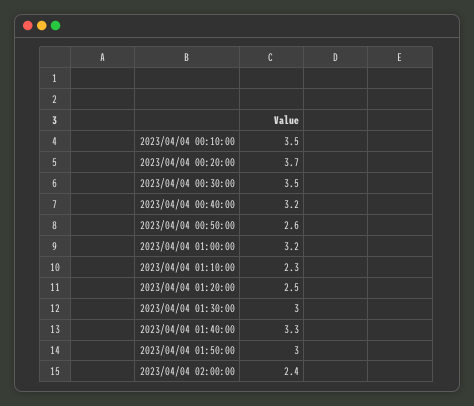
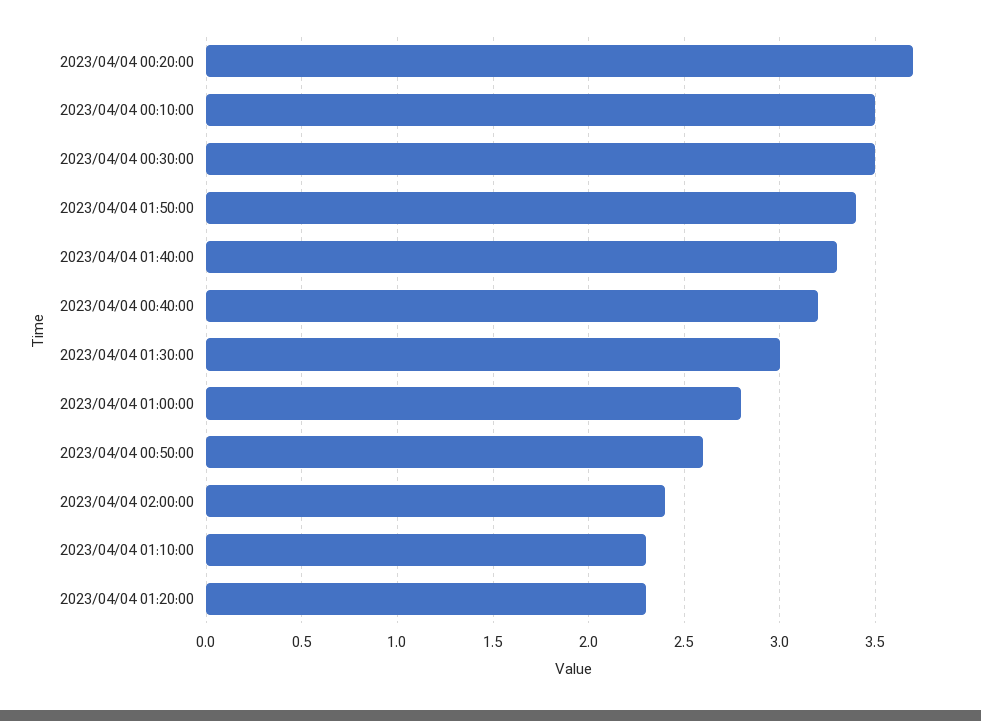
  {
    "2023/04/04 00:10:00": 3.5,
    "2023/04/04 00:20:00": 3.7,
    "2023/04/04 00:30:00": 3.5,
    "2023/04/04 00:40:00": 3.2,
    "2023/04/04 00:50:00": 2.6,
-   "2023/04/04 01:00:00": 3.2,
+   "2023/04/04 01:00:00": 2.8,
    "2023/04/04 01:10:00": 2.3,
-   "2023/04/04 01:20:00": 2.5,
+   "2023/04/04 01:20:00": 2.3,
    "2023/04/04 01:30:00": 3,
    "2023/04/04 01:40:00": 3.3,
-   "2023/04/04 01:50:00": 3,
+   "2023/04/04 01:50:00": 3.4,
    "2023/04/04 02:00:00": 2.4
  }

